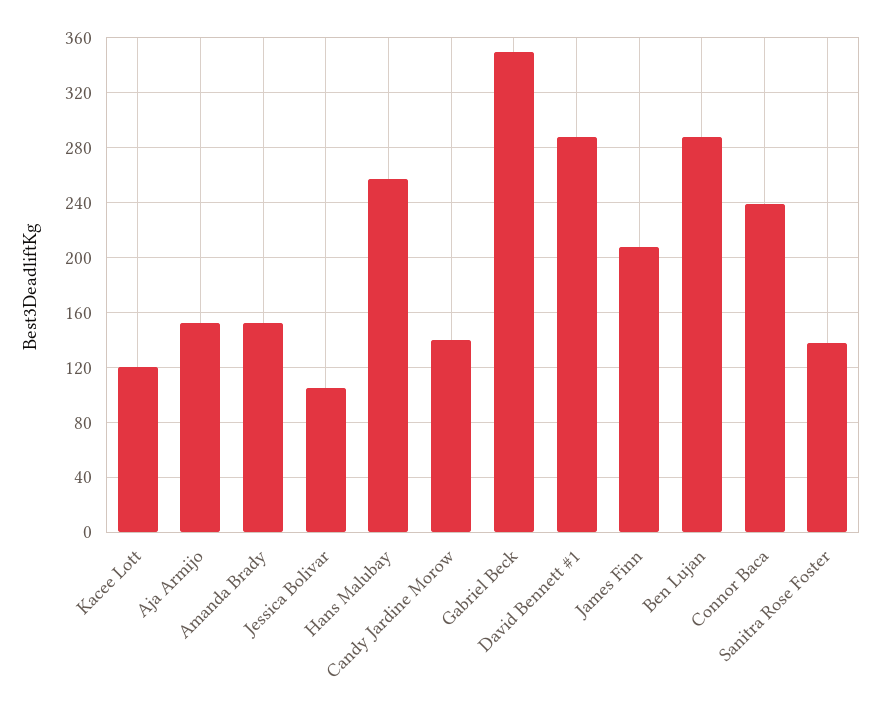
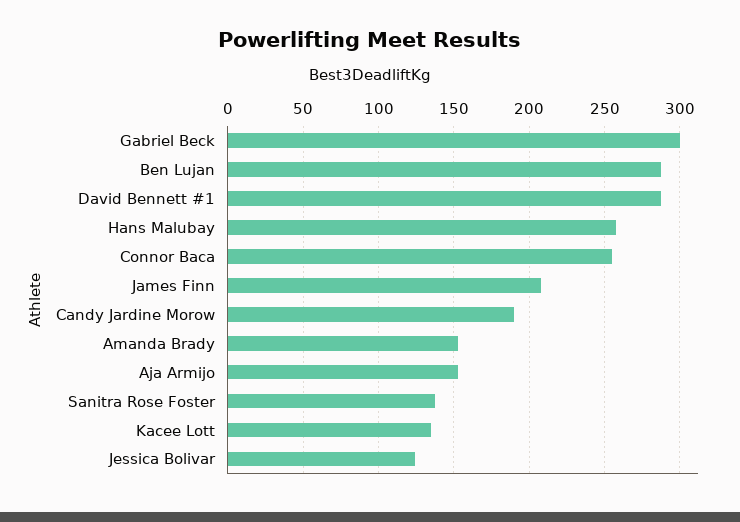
  {
-   "Kacee Lott": 120,
+   "Kacee Lott": 135,
    "Aja Armijo": 155,
    "Amanda Brady": 155,
-   "Jessica Bolivar": 105,
+   "Jessica Bolivar": 125,
    "Hans Malubay": 260,
-   "Candy Jardine Morow": 140,
+   "Candy Jardine Morow": 190,
-   "Gabriel Beck": 350,
+   "Gabriel Beck": 300,
    "David Bennett #1": 290,
    "James Finn": 210,
    "Ben Lujan": 290,
-   "Connor Baca": 240,
+   "Connor Baca": 255,
    "Sanitra Rose Foster": 140
  }

